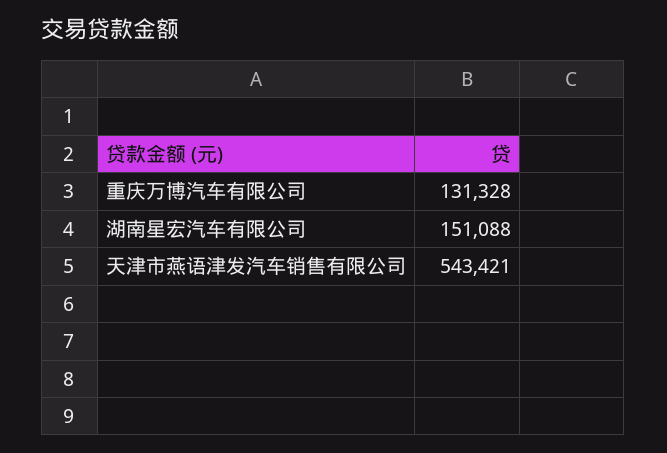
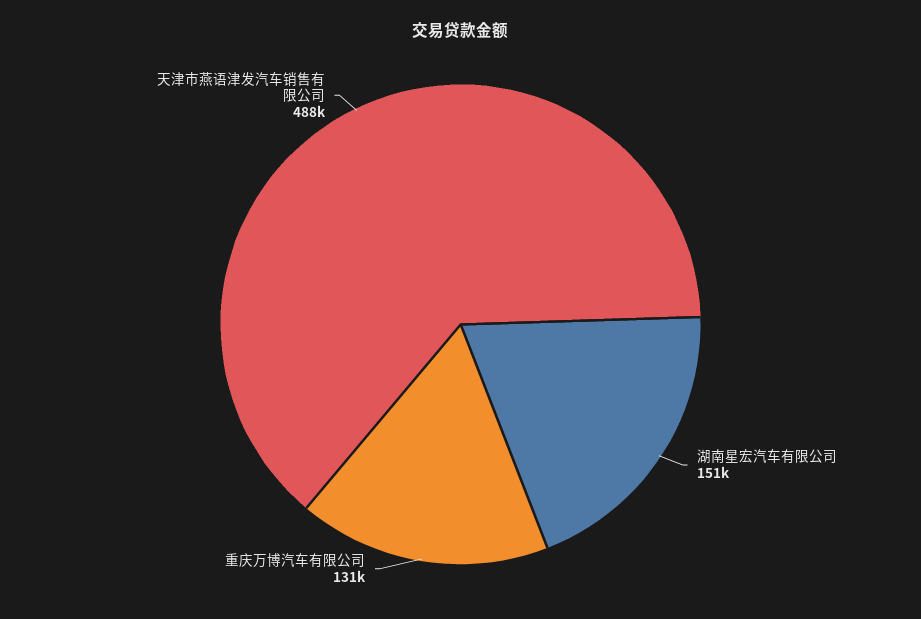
  {
    "重庆万博汽车有限公司": 131328,
    "湖南星宏汽车有限公司": 151088,
-   "天津市燕语津发汽车销售有限公司": 543421
+   "天津市燕语津发汽车销售有限公司": 488000
  }

